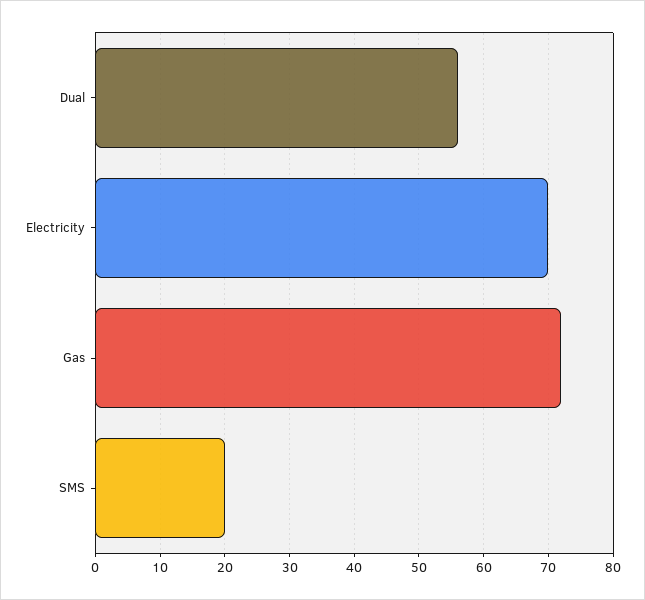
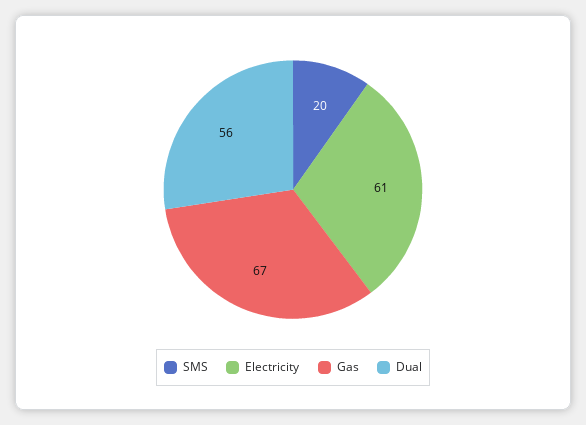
  {
    "Dual": 56,
-   "Electricity": 70,
+   "Electricity": 61,
-   "Gas": 72,
+   "Gas": 67,
    "SMS": 20
  }

